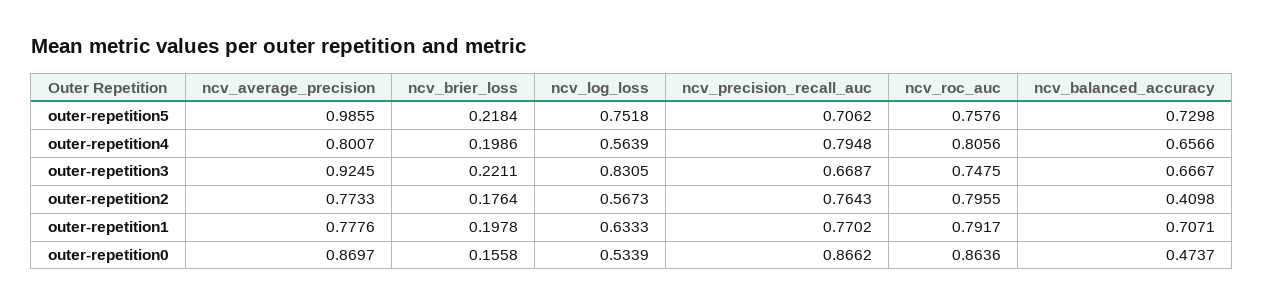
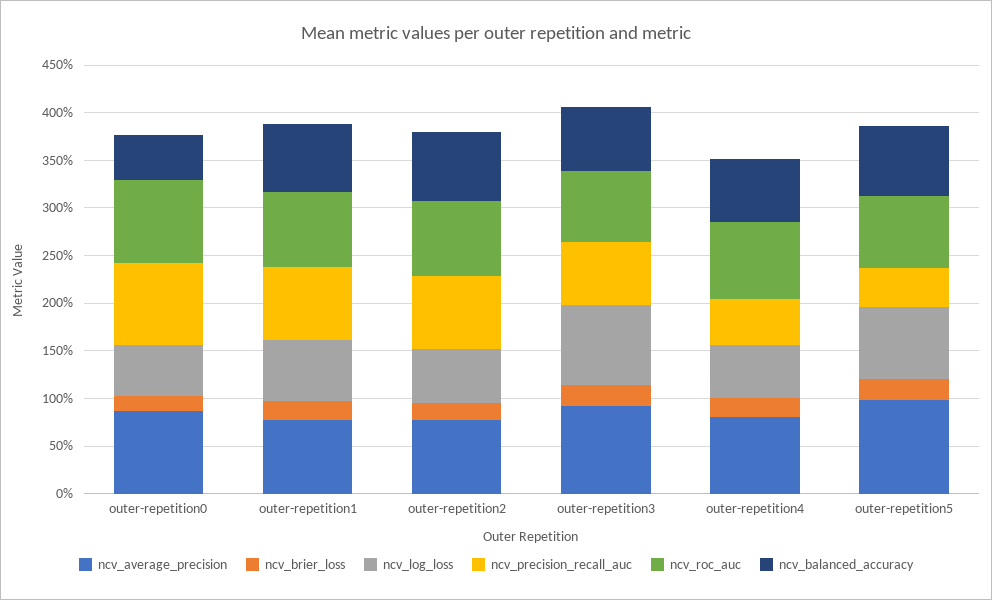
  {
    "ncv_average_precision": {
      "outer-repetition5": 0.9855,
      "outer-repetition4": 0.8007,
      "outer-repetition3": 0.9245,
      "outer-repetition2": 0.7733,
      "outer-repetition1": 0.7776,
      "outer-repetition0": 0.8697
    },
    "ncv_brier_loss": {
      "outer-repetition5": 0.2184,
      "outer-repetition4": 0.1986,
      "outer-repetition3": 0.2211,
      "outer-repetition2": 0.1764,
      "outer-repetition1": 0.1978,
      "outer-repetition0": 0.1558
    },
    "ncv_log_loss": {
      "outer-repetition5": 0.7518,
      "outer-repetition4": 0.5639,
      "outer-repetition3": 0.8305,
      "outer-repetition2": 0.5673,
      "outer-repetition1": 0.6333,
      "outer-repetition0": 0.5339
    },
    "ncv_precision_recall_auc": {
-     "outer-repetition5": 0.7062,
+     "outer-repetition5": 0.4,
-     "outer-repetition4": 0.7948,
+     "outer-repetition4": 0.5,
      "outer-repetition3": 0.6687,
      "outer-repetition2": 0.7643,
      "outer-repetition1": 0.7702,
      "outer-repetition0": 0.8662
    },
    "ncv_roc_auc": {
      "outer-repetition5": 0.7576,
      "outer-repetition4": 0.8056,
      "outer-repetition3": 0.7475,
      "outer-repetition2": 0.7955,
      "outer-repetition1": 0.7917,
      "outer-repetition0": 0.8636
    },
    "ncv_balanced_accuracy": {
      "outer-repetition5": 0.7298,
      "outer-repetition4": 0.6566,
      "outer-repetition3": 0.6667,
-     "outer-repetition2": 0.4098,
+     "outer-repetition2": 0.7,
      "outer-repetition1": 0.7071,
      "outer-repetition0": 0.4737
    }
  }

